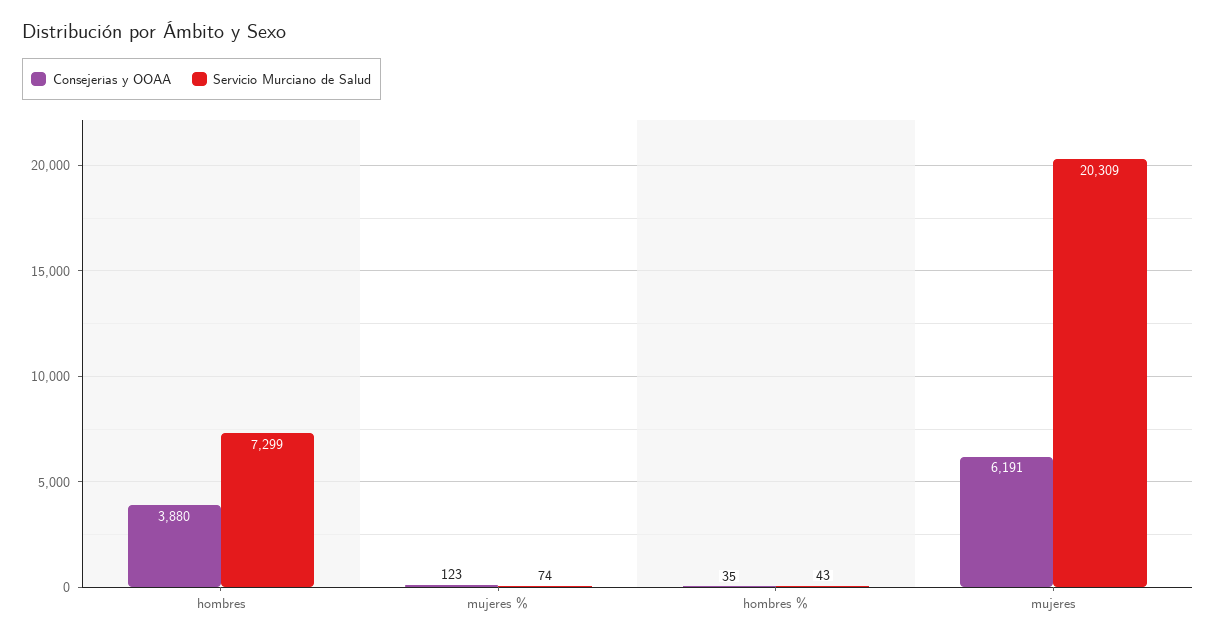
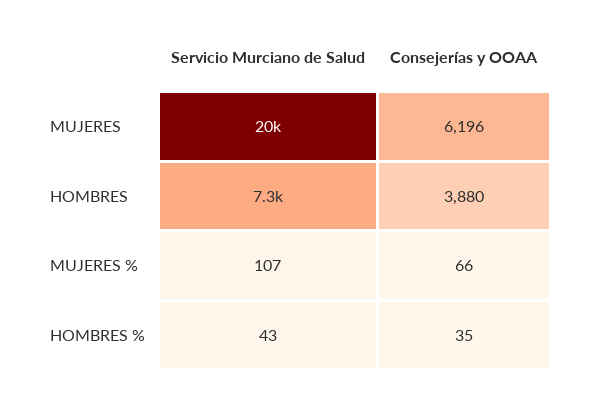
  {
    "Consejerías y OOAA": {
      "hombres": 3880,
-     "mujeres %": 123,
+     "mujeres %": 66,
      "hombres %": 35,
-     "mujeres": 6191
+     "mujeres": 6196
    },
    "Servicio Murciano de Salud": {
      "hombres": 7299,
-     "mujeres %": 74,
+     "mujeres %": 107,
      "hombres %": 43,
      "mujeres": 20309
    }
  }

